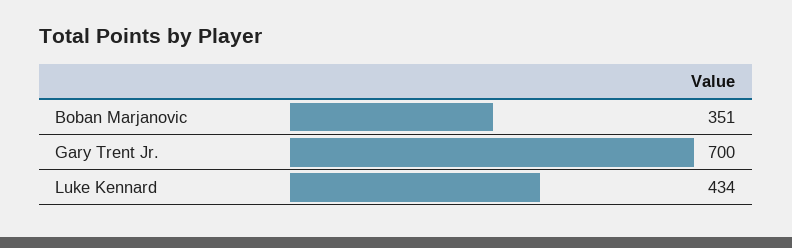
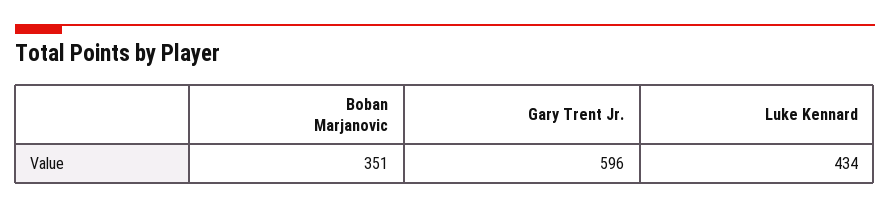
  {
    "Boban Marjanovic": 351,
-   "Gary Trent Jr.": 700,
+   "Gary Trent Jr.": 596,
    "Luke Kennard": 434
  }

